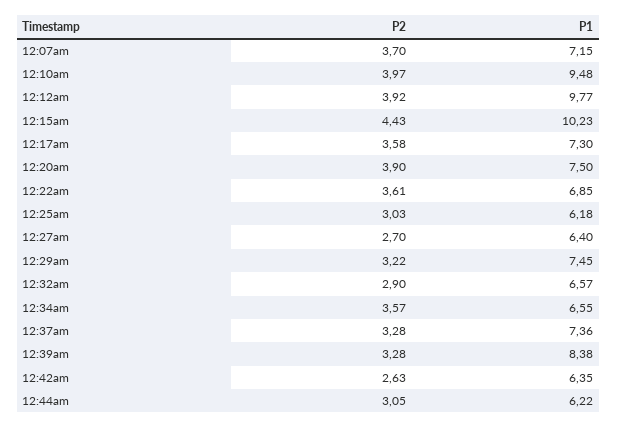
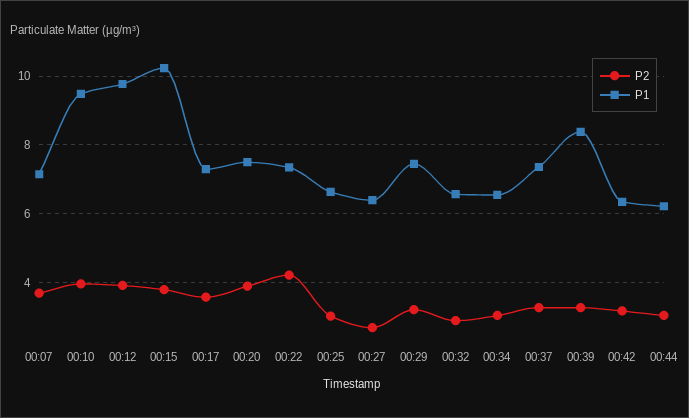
  {
    "P2": {
      "12:07am": 3.7,
      "12:10am": 3.97,
      "12:12am": 3.92,
-     "12:15am": 4.43,
+     "12:15am": 3.8,
      "12:17am": 3.58,
      "12:20am": 3.9,
-     "12:22am": 3.61,
+     "12:22am": 4.2,
      "12:25am": 3.03,
      "12:27am": 2.7,
      "12:29am": 3.22,
      "12:32am": 2.9,
-     "12:34am": 3.57,
+     "12:34am": 3,
      "12:37am": 3.28,
      "12:39am": 3.28,
-     "12:42am": 2.63,
+     "12:42am": 3.2,
      "12:44am": 3.05
    },
    "P1": {
      "12:07am": 7.15,
      "12:10am": 9.48,
      "12:12am": 9.77,
      "12:15am": 10.23,
      "12:17am": 7.3,
      "12:20am": 7.5,
-     "12:22am": 6.85,
+     "12:22am": 7.4,
-     "12:25am": 6.18,
+     "12:25am": 6.6,
      "12:27am": 6.4,
      "12:29am": 7.45,
      "12:32am": 6.57,
      "12:34am": 6.55,
      "12:37am": 7.36,
      "12:39am": 8.38,
      "12:42am": 6.35,
      "12:44am": 6.22
    }
  }

